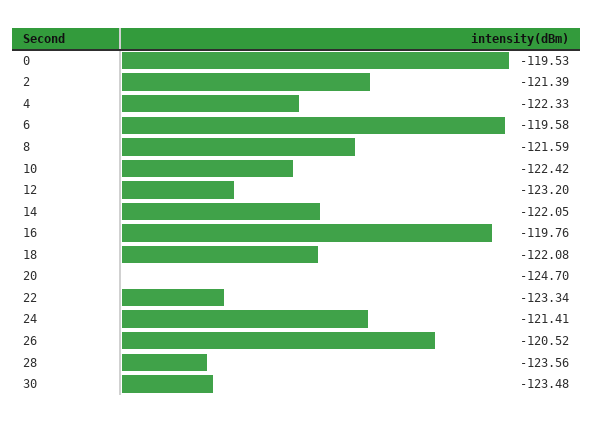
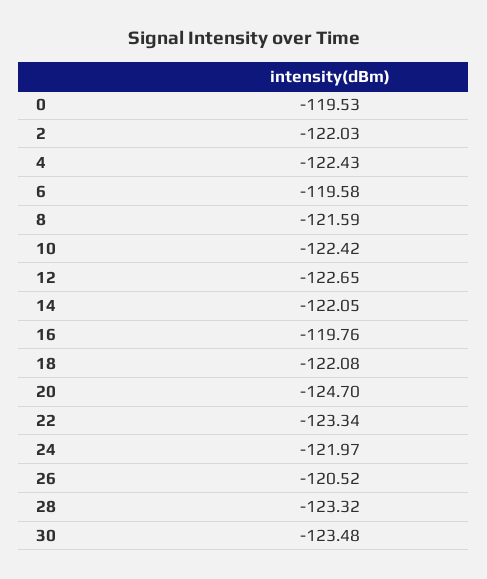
  {
    "0": -119.53,
-   "2": -121.39,
+   "2": -122.03,
-   "4": -122.33,
+   "4": -122.43,
    "6": -119.58,
    "8": -121.59,
    "10": -122.42,
-   "12": -123.2,
+   "12": -122.65,
    "14": -122.05,
    "16": -119.76,
    "18": -122.08,
    "20": -124.7,
    "22": -123.34,
-   "24": -121.41,
+   "24": -121.97,
    "26": -120.52,
-   "28": -123.56,
+   "28": -123.32,
    "30": -123.48
  }

